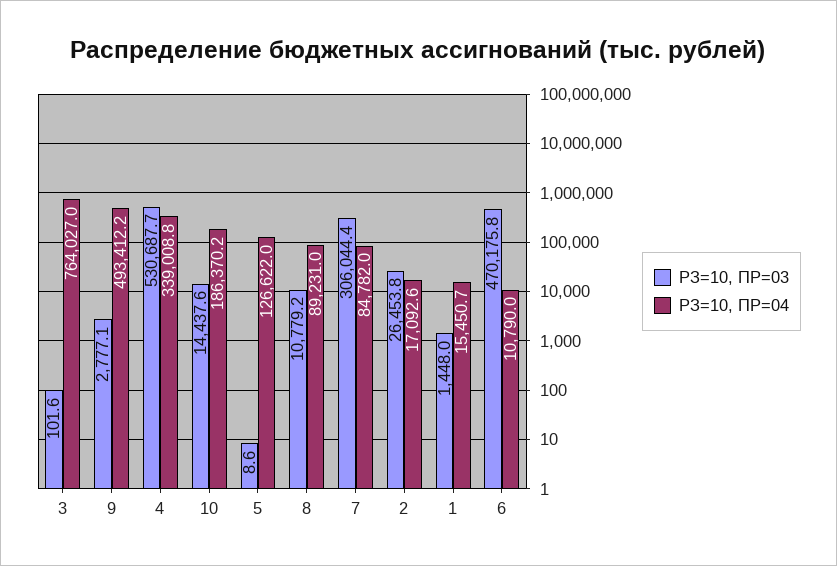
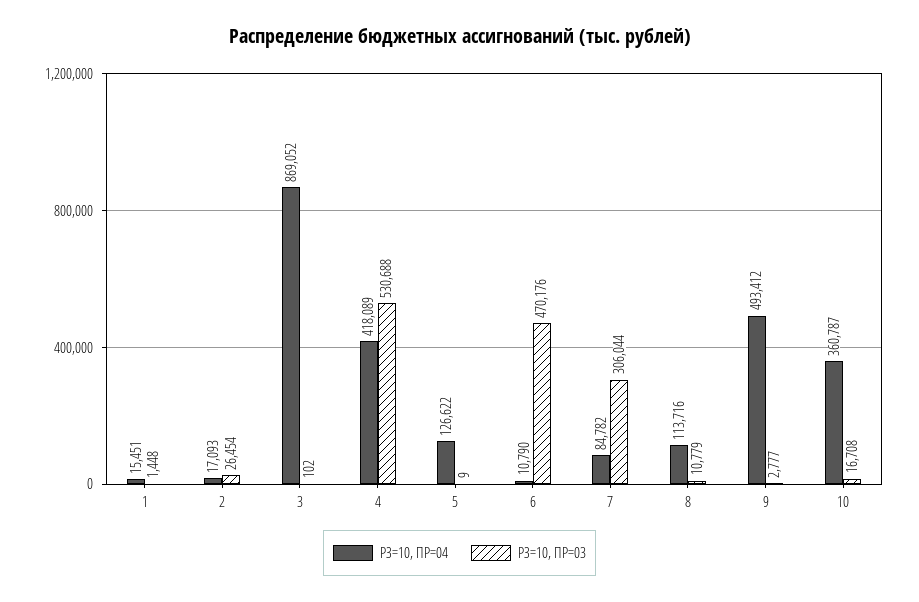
  {
    "РЗ=10, ПР=03": {
      "3": 101.6,
      "9": 2777.1,
      "4": 530687.7,
-     "10": 14437.6,
+     "10": 16708,
      "5": 8.6,
      "8": 10779.2,
      "7": 306044.4,
      "2": 26453.8,
      "1": 1448,
      "6": 470175.8
    },
    "РЗ=10, ПР=04": {
-     "3": 764027,
+     "3": 869052,
      "9": 493412.2,
-     "4": 339008.8,
+     "4": 418089,
-     "10": 186370.2,
+     "10": 360787,
      "5": 126622,
-     "8": 89231,
+     "8": 113716,
      "7": 84782,
      "2": 17092.6,
      "1": 15450.7,
      "6": 10790
    }
  }

